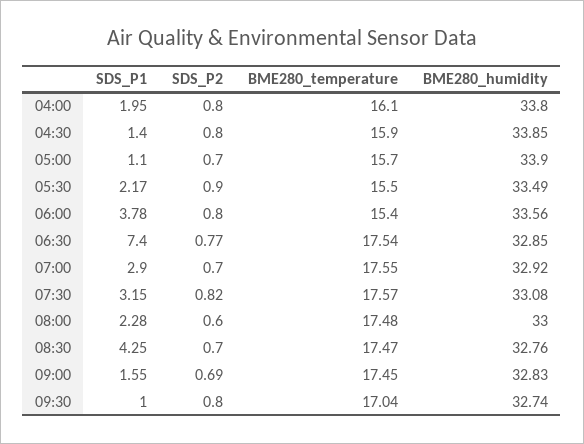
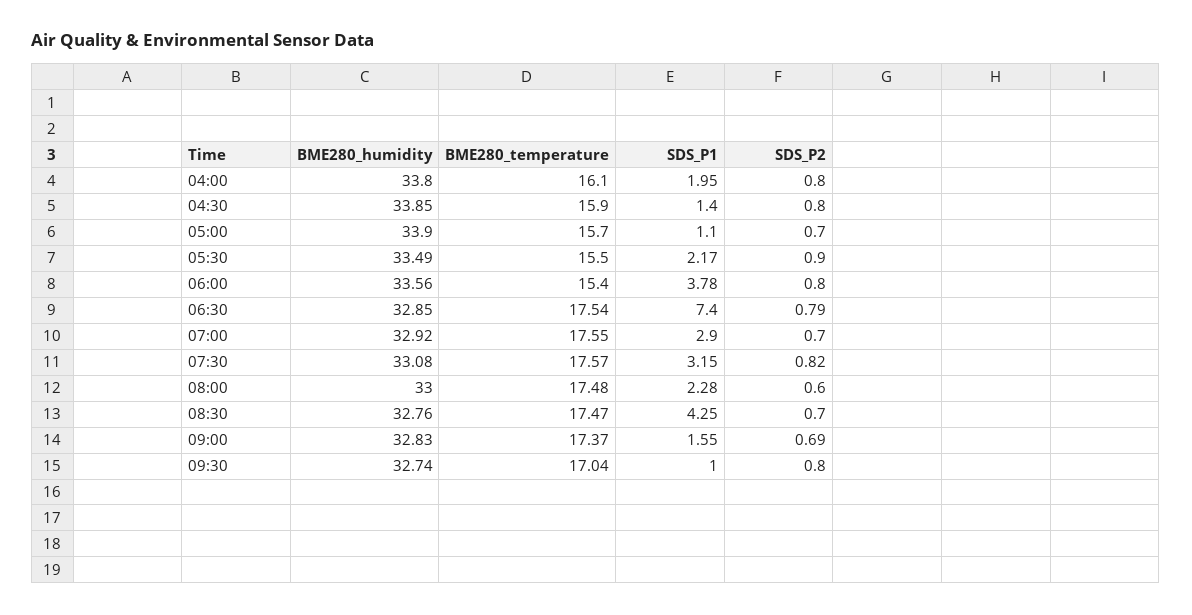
  {
    "SDS_P1": {
      "04:00": 1.95,
      "04:30": 1.4,
      "05:00": 1.1,
      "05:30": 2.17,
      "06:00": 3.78,
      "06:30": 7.4,
      "07:00": 2.9,
      "07:30": 3.15,
      "08:00": 2.28,
      "08:30": 4.25,
      "09:00": 1.55,
      "09:30": 1
    },
    "SDS_P2": {
      "04:00": 0.8,
      "04:30": 0.8,
      "05:00": 0.7,
      "05:30": 0.9,
      "06:00": 0.8,
-     "06:30": 0.77,
+     "06:30": 0.79,
      "07:00": 0.7,
      "07:30": 0.82,
      "08:00": 0.6,
      "08:30": 0.7,
      "09:00": 0.69,
      "09:30": 0.8
    },
    "BME280_temperature": {
      "04:00": 16.1,
      "04:30": 15.9,
      "05:00": 15.7,
      "05:30": 15.5,
      "06:00": 15.4,
      "06:30": 17.54,
      "07:00": 17.55,
      "07:30": 17.57,
      "08:00": 17.48,
      "08:30": 17.47,
-     "09:00": 17.45,
+     "09:00": 17.37,
      "09:30": 17.04
    },
    "BME280_humidity": {
      "04:00": 33.8,
      "04:30": 33.85,
      "05:00": 33.9,
      "05:30": 33.49,
      "06:00": 33.56,
      "06:30": 32.85,
      "07:00": 32.92,
      "07:30": 33.08,
      "08:00": 33,
      "08:30": 32.76,
      "09:00": 32.83,
      "09:30": 32.74
    }
  }

